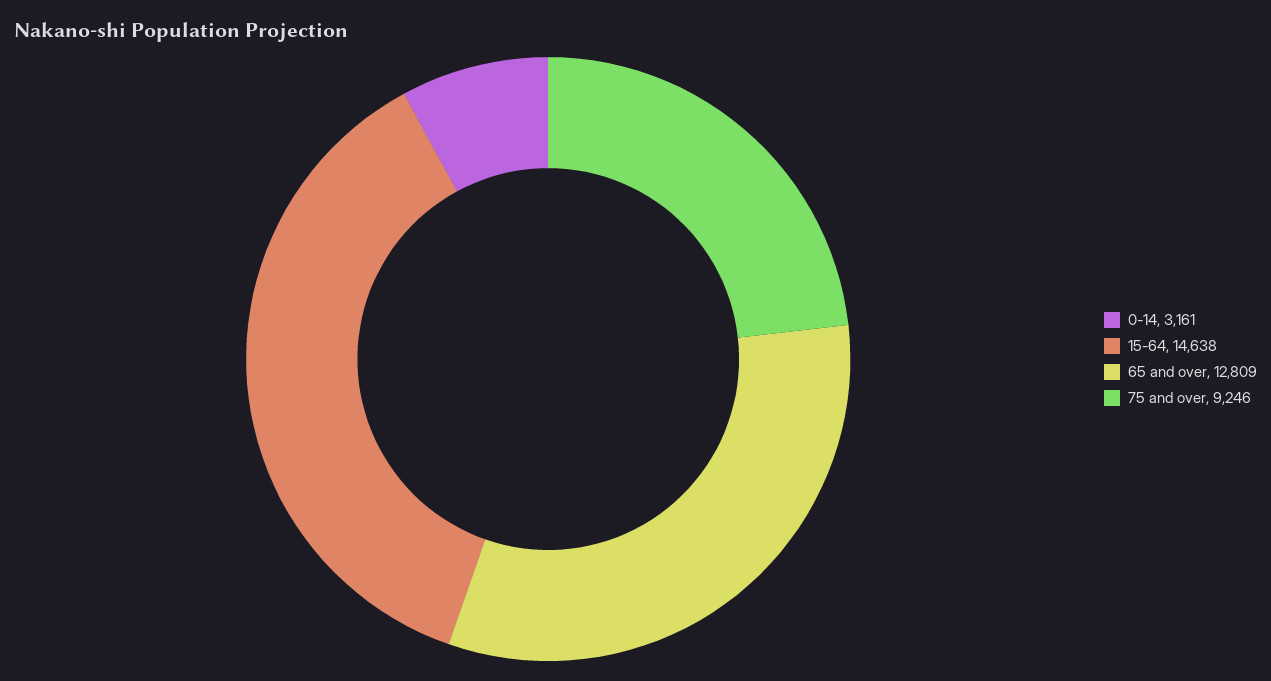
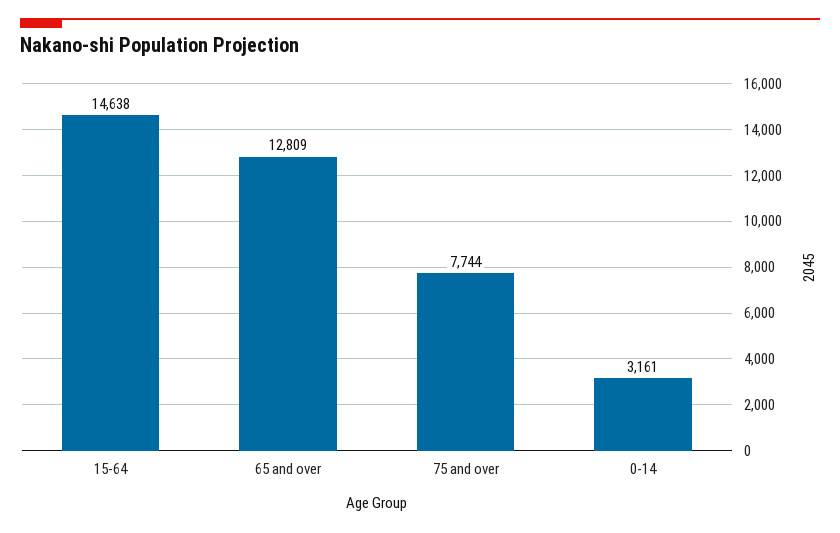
  {
    "0-14": 3161,
    "15-64": 14638,
    "65 and over": 12809,
-   "75 and over": 9246
+   "75 and over": 7744
  }

